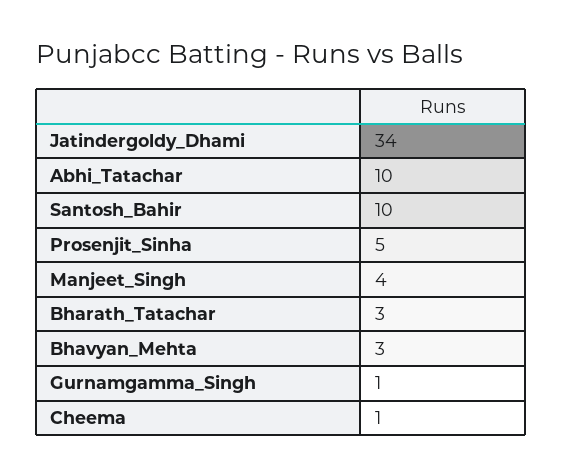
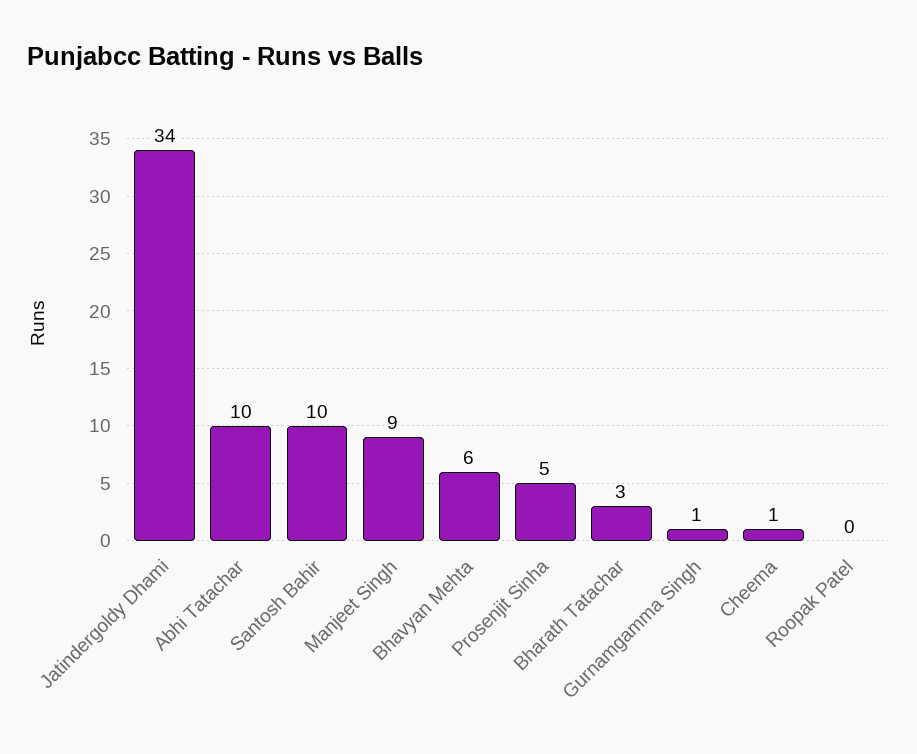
  {
    "Jatindergoldy_Dhami": 34,
    "Abhi_Tatachar": 10,
    "Santosh_Bahir": 10,
    "Prosenjit_Sinha": 5,
-   "Manjeet_Singh": 4,
+   "Manjeet_Singh": 9,
    "Bharath_Tatachar": 3,
-   "Bhavyan_Mehta": 3,
+   "Bhavyan_Mehta": 6,
    "Gurnamgamma_Singh": 1,
-   "Cheema": 1
+   "Cheema": 1,
+   "Roopak Patel": 0
  }

